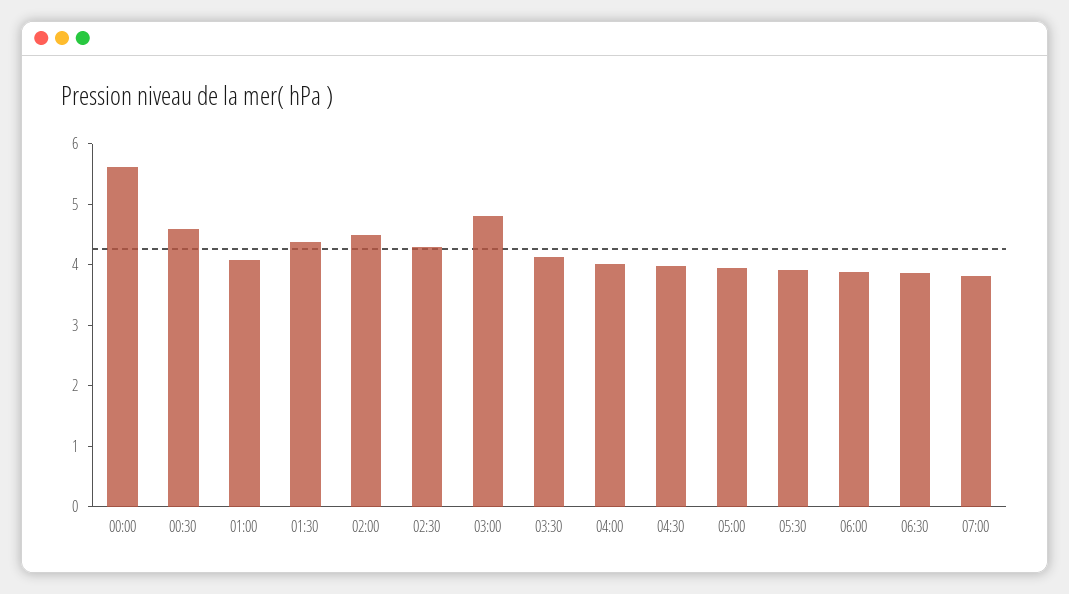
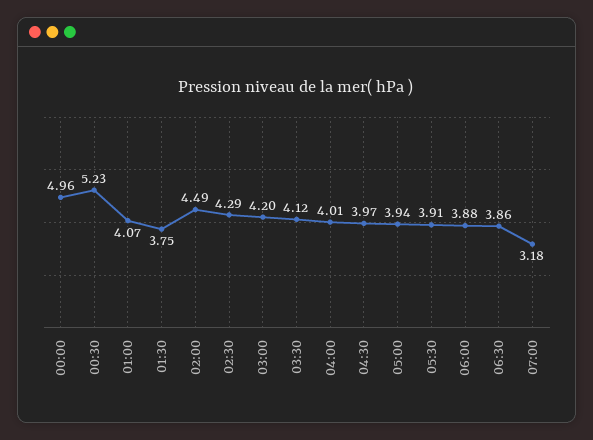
  {
-   "00:00": 5.6,
+   "00:00": 4.96,
-   "00:30": 4.6,
+   "00:30": 5.23,
    "01:00": 4.07,
-   "01:30": 4.4,
+   "01:30": 3.75,
    "02:00": 4.49,
    "02:30": 4.29,
-   "03:00": 4.8,
+   "03:00": 4.2,
    "03:30": 4.12,
    "04:00": 4.01,
    "04:30": 3.97,
    "05:00": 3.94,
    "05:30": 3.91,
    "06:00": 3.88,
    "06:30": 3.86,
-   "07:00": 3.8
+   "07:00": 3.18
  }

